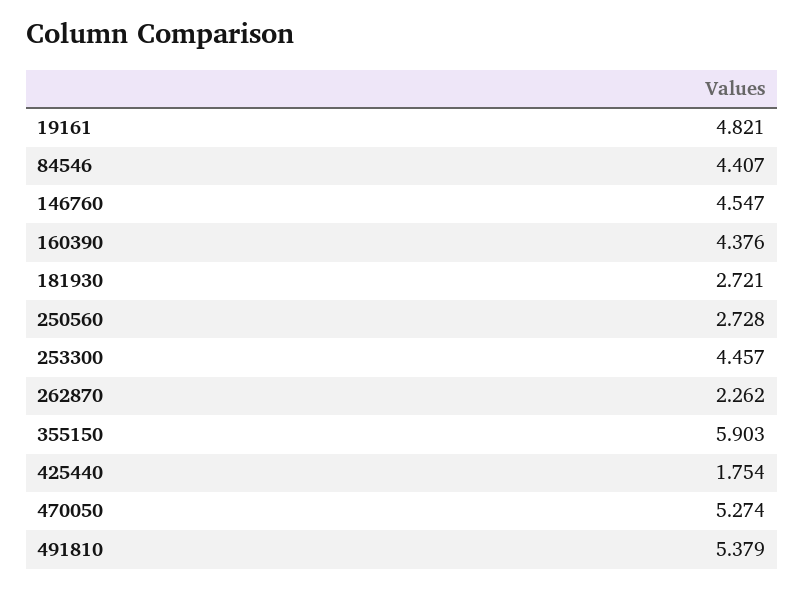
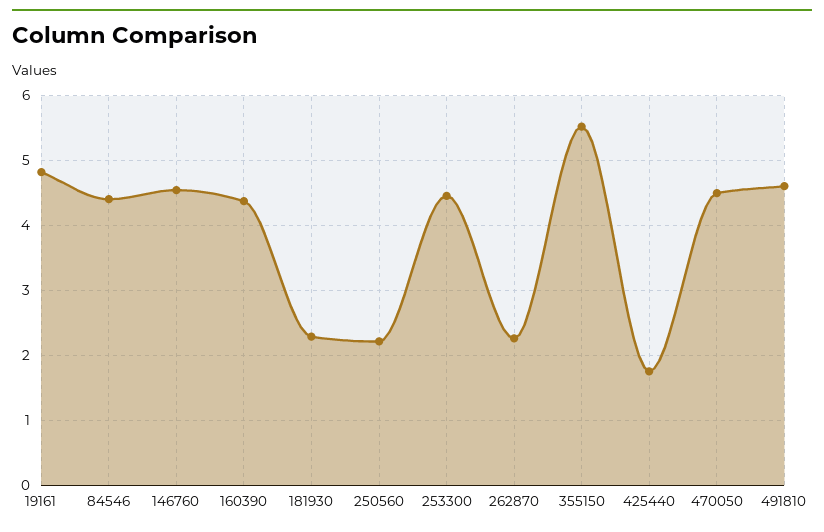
  {
    "19161": 4.821,
    "84546": 4.407,
    "146760": 4.547,
    "160390": 4.376,
-   "181930": 2.721,
+   "181930": 2.3,
-   "250560": 2.728,
+   "250560": 2.2,
    "253300": 4.457,
    "262870": 2.262,
-   "355150": 5.903,
+   "355150": 5.5,
    "425440": 1.754,
-   "470050": 5.274,
+   "470050": 4.5,
-   "491810": 5.379
+   "491810": 4.6
  }

